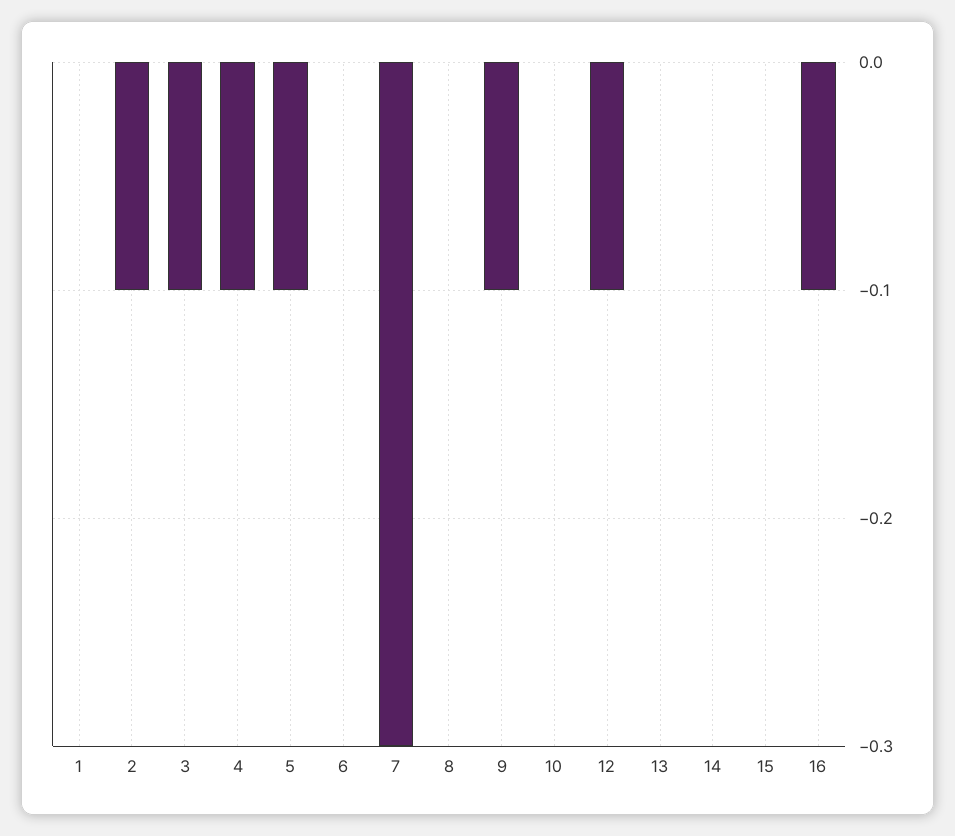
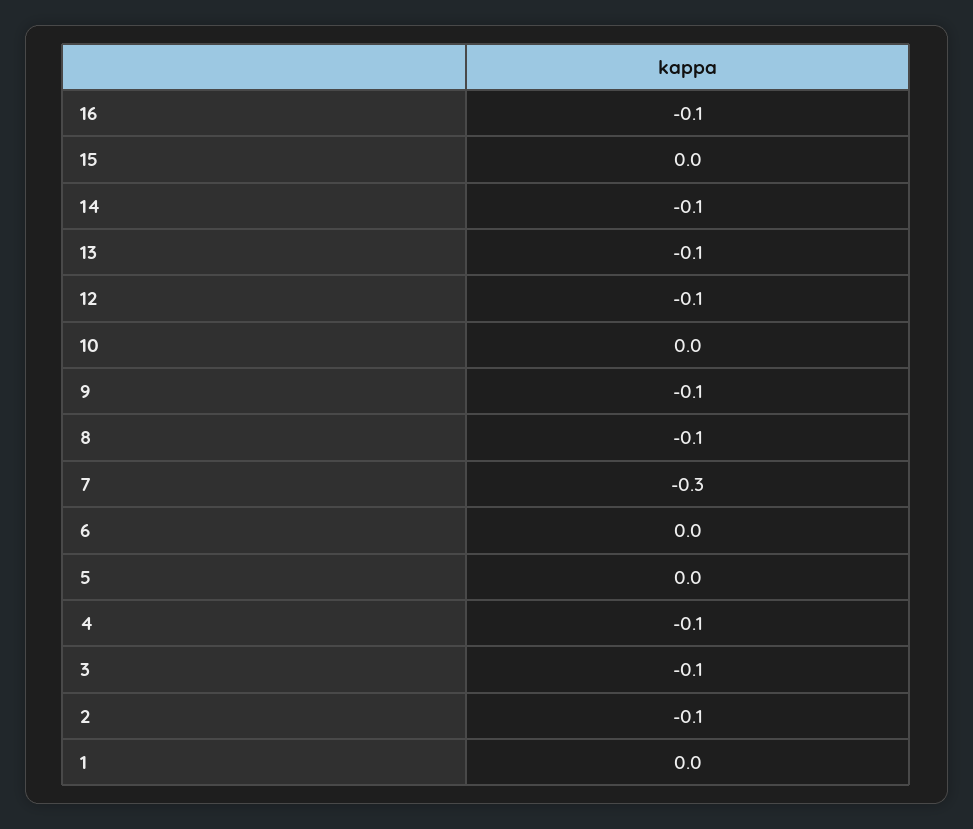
  {
    "1": 0,
    "2": -0.1,
    "3": -0.1,
    "4": -0.1,
-   "5": -0.1,
+   "5": 0,
    "6": 0,
    "7": -0.3,
-   "8": 0,
+   "8": -0.1,
    "9": -0.1,
    "10": 0,
    "12": -0.1,
-   "13": 0,
+   "13": -0.1,
-   "14": 0,
+   "14": -0.1,
    "15": 0,
    "16": -0.1
  }

